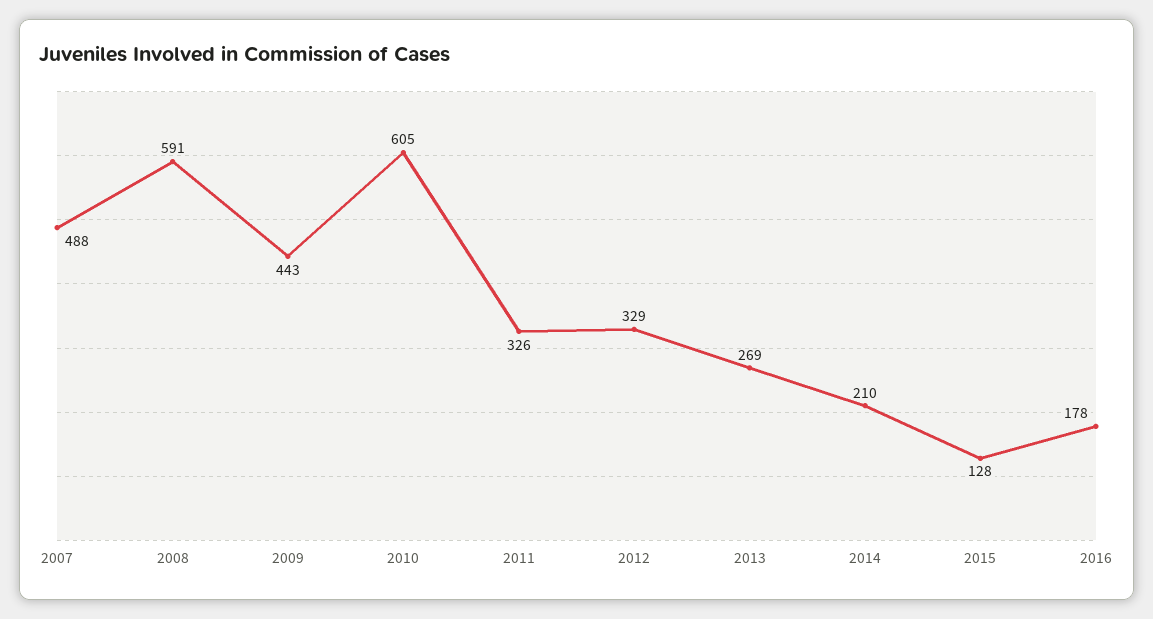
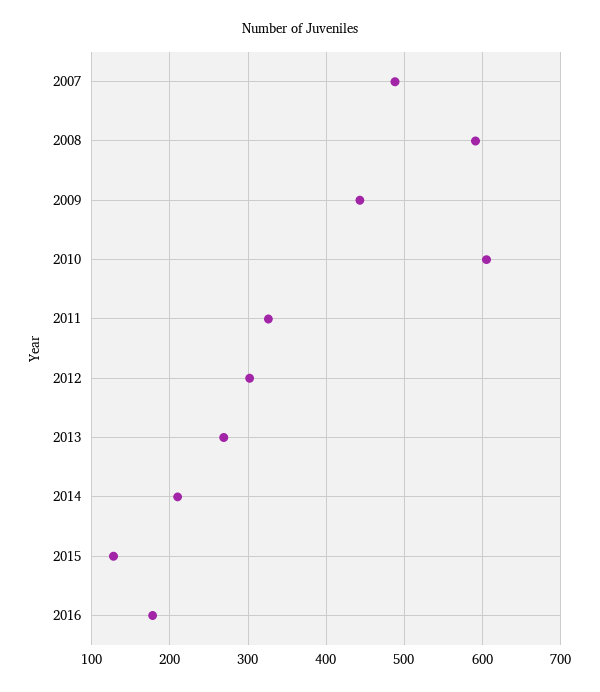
  {
    "2007": 488,
    "2008": 591,
    "2009": 443,
    "2010": 605,
    "2011": 326,
-   "2012": 329,
+   "2012": 300,
    "2013": 269,
    "2014": 210,
    "2015": 128,
    "2016": 178
  }

